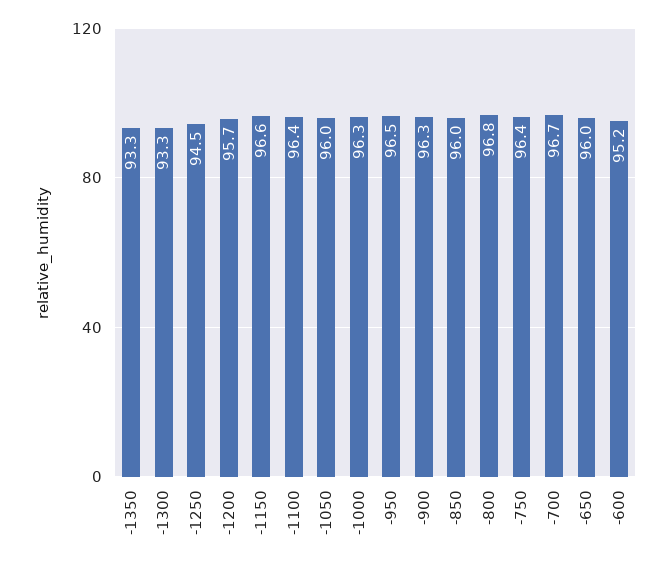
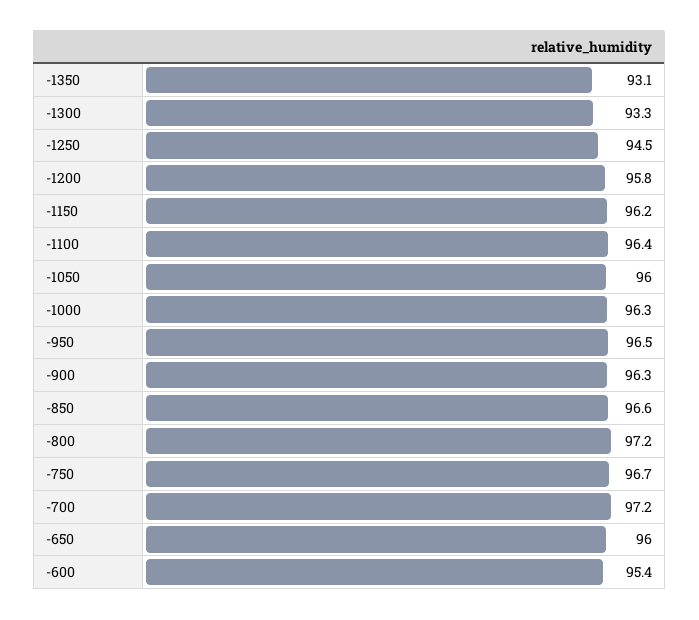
  {
-   "-1350": 93.3,
+   "-1350": 93.1,
    "-1300": 93.3,
    "-1250": 94.5,
-   "-1200": 95.7,
+   "-1200": 95.8,
-   "-1150": 96.6,
+   "-1150": 96.2,
    "-1100": 96.4,
    "-1050": 96,
    "-1000": 96.3,
    "-950": 96.5,
    "-900": 96.3,
-   "-850": 96,
+   "-850": 96.6,
-   "-800": 96.8,
+   "-800": 97.2,
-   "-750": 96.4,
+   "-750": 96.7,
-   "-700": 96.7,
+   "-700": 97.2,
    "-650": 96,
-   "-600": 95.2
+   "-600": 95.4
  }

